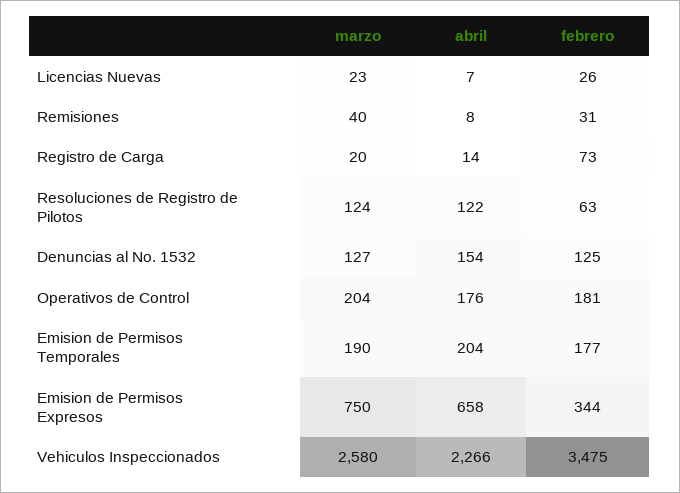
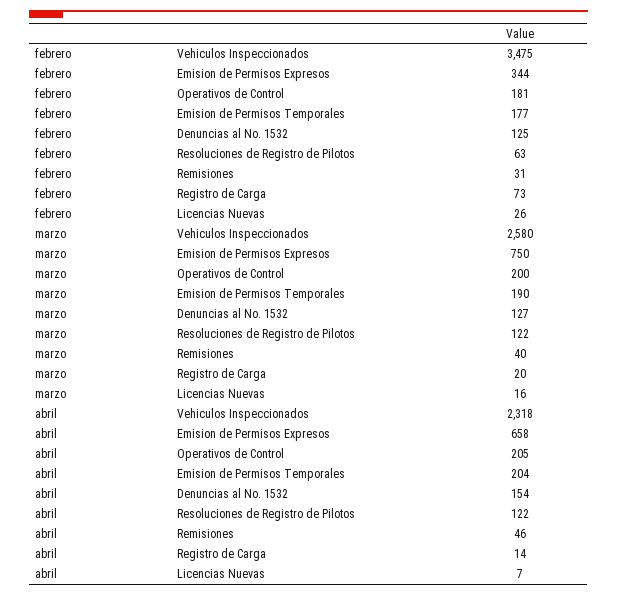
  {
    "marzo": {
-     "Licencias Nuevas": 23,
+     "Licencias Nuevas": 16,
      "Remisiones": 40,
      "Registro de Carga": 20,
-     "Resoluciones de Registro de Pilotos": 124,
+     "Resoluciones de Registro de Pilotos": 122,
      "Denuncias al No. 1532": 127,
-     "Operativos de Control": 204,
+     "Operativos de Control": 200,
      "Emision de Permisos Temporales": 190,
      "Emision de Permisos Expresos": 750,
      "Vehiculos Inspeccionados": 2580
    },
    "abril": {
      "Licencias Nuevas": 7,
-     "Remisiones": 8,
+     "Remisiones": 46,
      "Registro de Carga": 14,
      "Resoluciones de Registro de Pilotos": 122,
      "Denuncias al No. 1532": 154,
-     "Operativos de Control": 176,
+     "Operativos de Control": 205,
      "Emision de Permisos Temporales": 204,
      "Emision de Permisos Expresos": 658,
-     "Vehiculos Inspeccionados": 2266
+     "Vehiculos Inspeccionados": 2318
    },
    "febrero": {
      "Licencias Nuevas": 26,
      "Remisiones": 31,
      "Registro de Carga": 73,
      "Resoluciones de Registro de Pilotos": 63,
      "Denuncias al No. 1532": 125,
      "Operativos de Control": 181,
      "Emision de Permisos Temporales": 177,
      "Emision de Permisos Expresos": 344,
      "Vehiculos Inspeccionados": 3475
    }
  }

